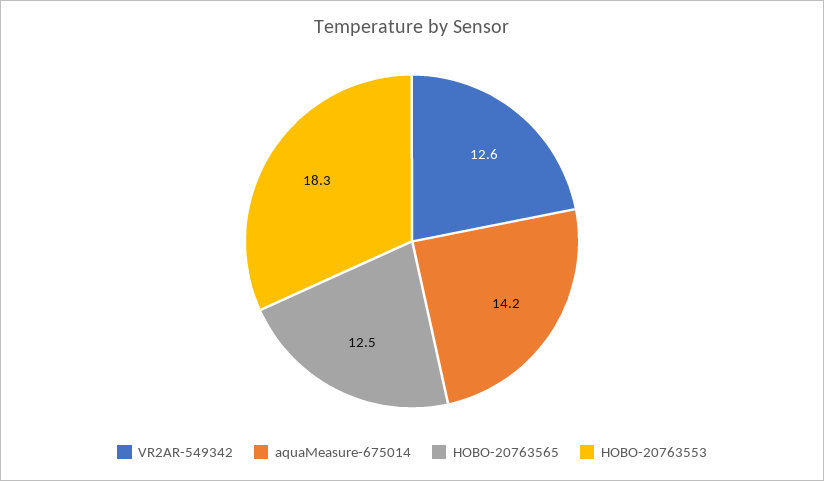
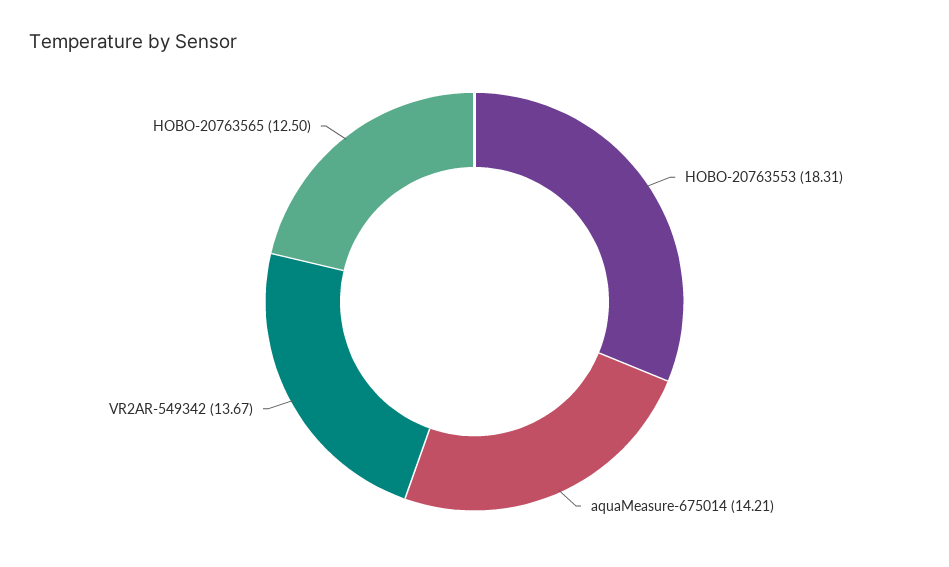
  {
-   "VR2AR-549342": 12.6,
+   "VR2AR-549342": 13.67,
    "aquaMeasure-675014": 14.21,
    "HOBO-20763565": 12.5,
    "HOBO-20763553": 18.31
  }

